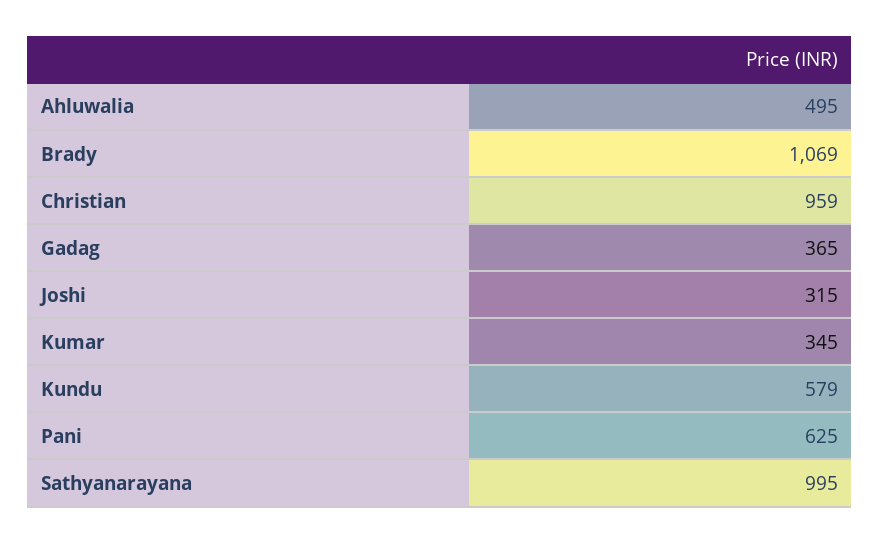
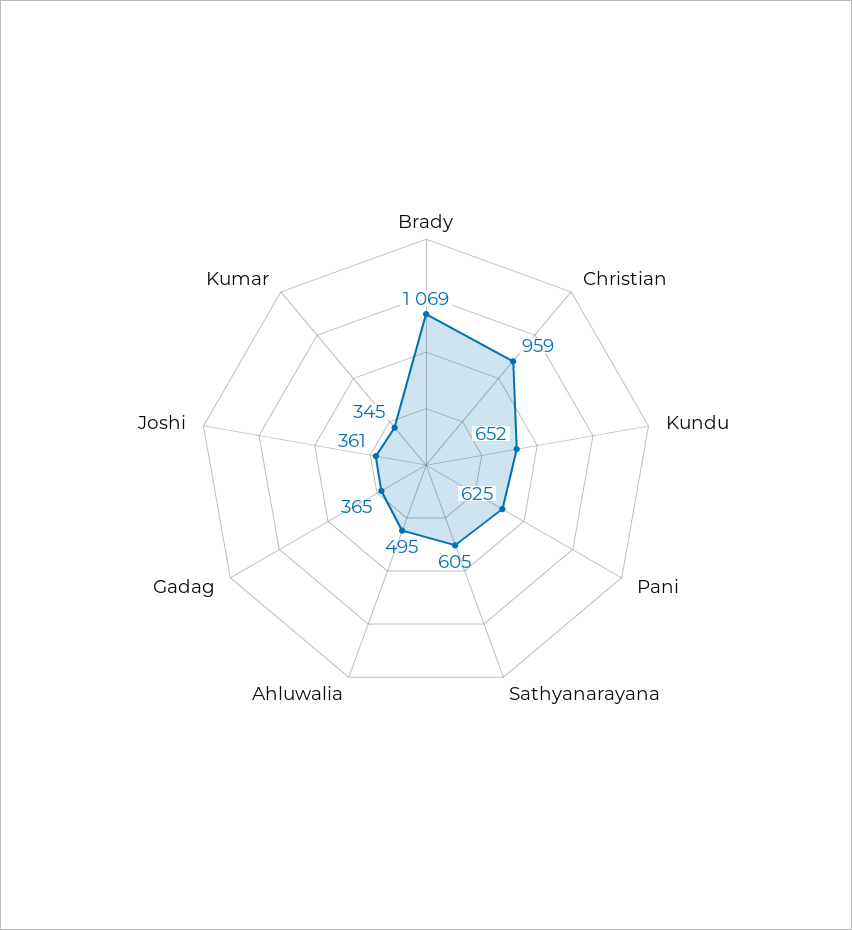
  {
    "Ahluwalia": 495,
    "Brady": 1069,
    "Christian": 959,
    "Gadag": 365,
-   "Joshi": 315,
+   "Joshi": 361,
    "Kumar": 345,
-   "Kundu": 579,
+   "Kundu": 652,
    "Pani": 625,
-   "Sathyanarayana": 995
+   "Sathyanarayana": 605
  }

